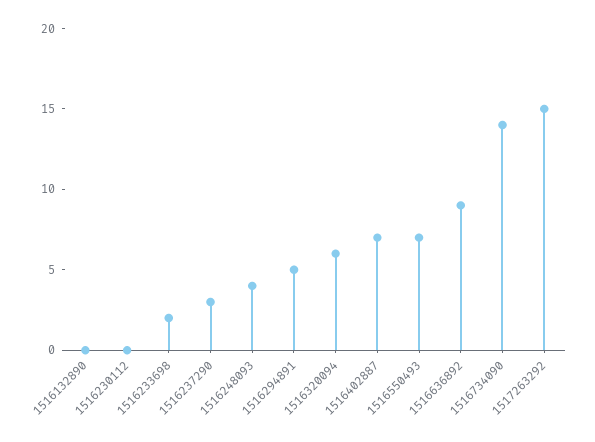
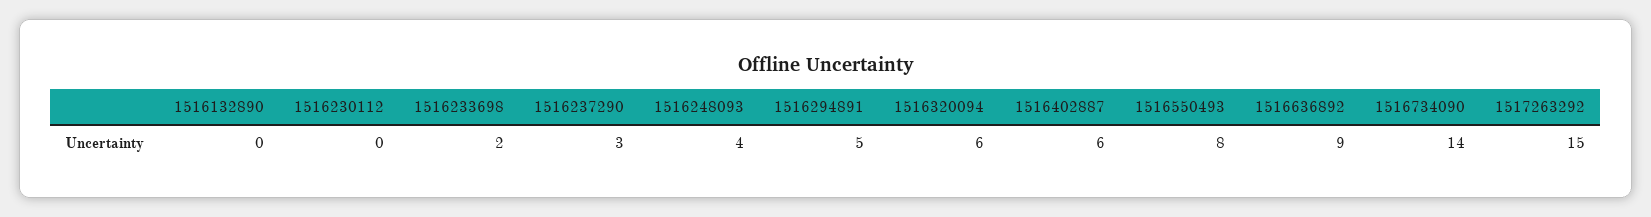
  {
    "1516132890": 0,
    "1516230112": 0,
    "1516233698": 2,
    "1516237290": 3,
    "1516248093": 4,
    "1516294891": 5,
    "1516320094": 6,
-   "1516402887": 7,
+   "1516402887": 6,
-   "1516550493": 7,
+   "1516550493": 8,
    "1516636892": 9,
    "1516734090": 14,
    "1517263292": 15
  }

